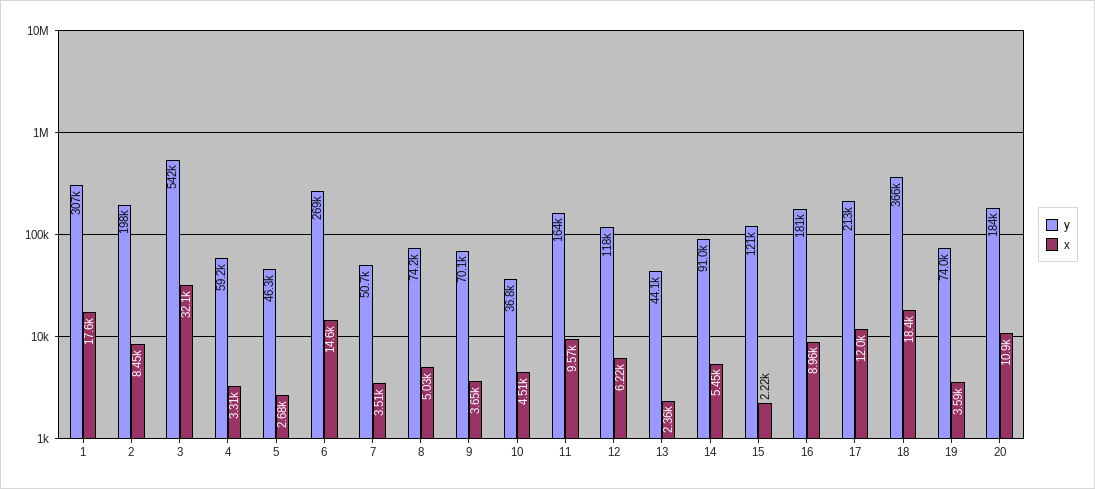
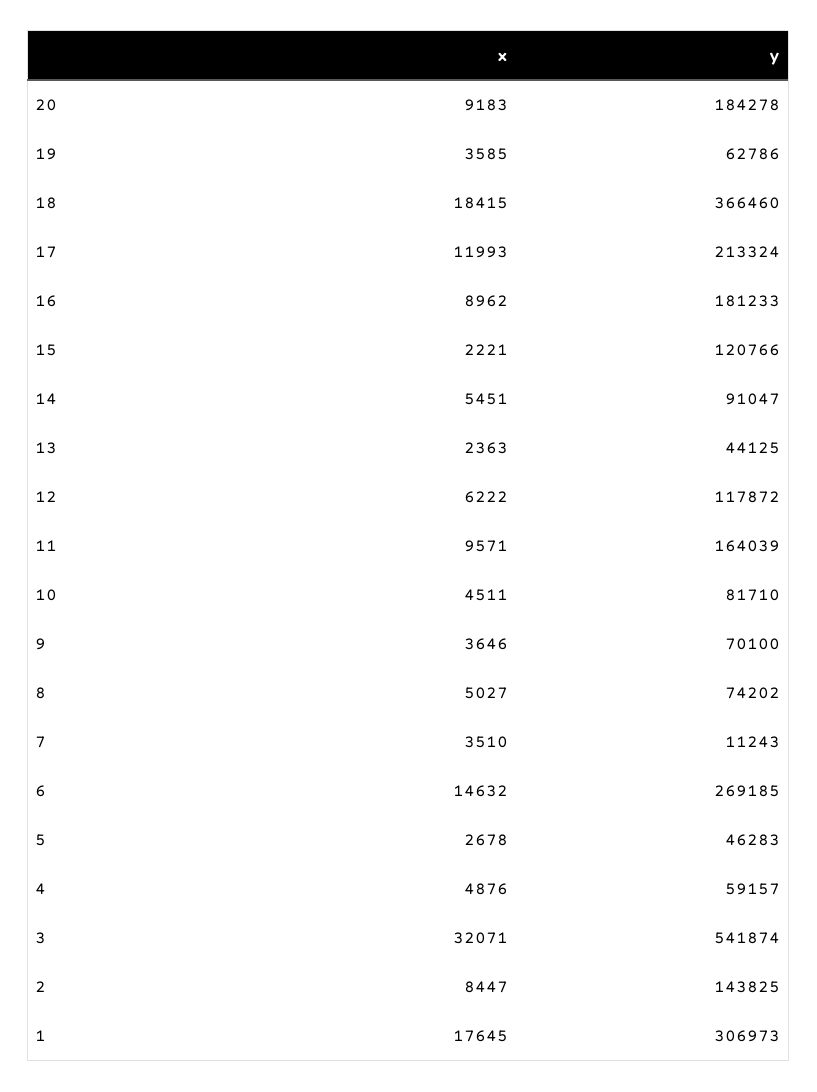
  {
    "y": {
      "1": 306973,
-     "2": 198000,
+     "2": 143825,
      "3": 541874,
      "4": 59157,
      "5": 46283,
      "6": 269185,
-     "7": 50700,
+     "7": 11243,
      "8": 74202,
      "9": 70100,
-     "10": 36800,
+     "10": 81710,
      "11": 164039,
      "12": 117872,
      "13": 44125,
      "14": 91047,
      "15": 120766,
      "16": 181233,
      "17": 213324,
      "18": 366460,
-     "19": 74000,
+     "19": 62786,
      "20": 184278
    },
    "x": {
      "1": 17645,
      "2": 8447,
      "3": 32071,
-     "4": 3310,
+     "4": 4876,
      "5": 2678,
      "6": 14632,
      "7": 3510,
      "8": 5027,
      "9": 3646,
      "10": 4511,
      "11": 9571,
      "12": 6222,
      "13": 2363,
      "14": 5451,
      "15": 2221,
      "16": 8962,
      "17": 11993,
      "18": 18415,
      "19": 3585,
-     "20": 10900
+     "20": 9183
    }
  }

